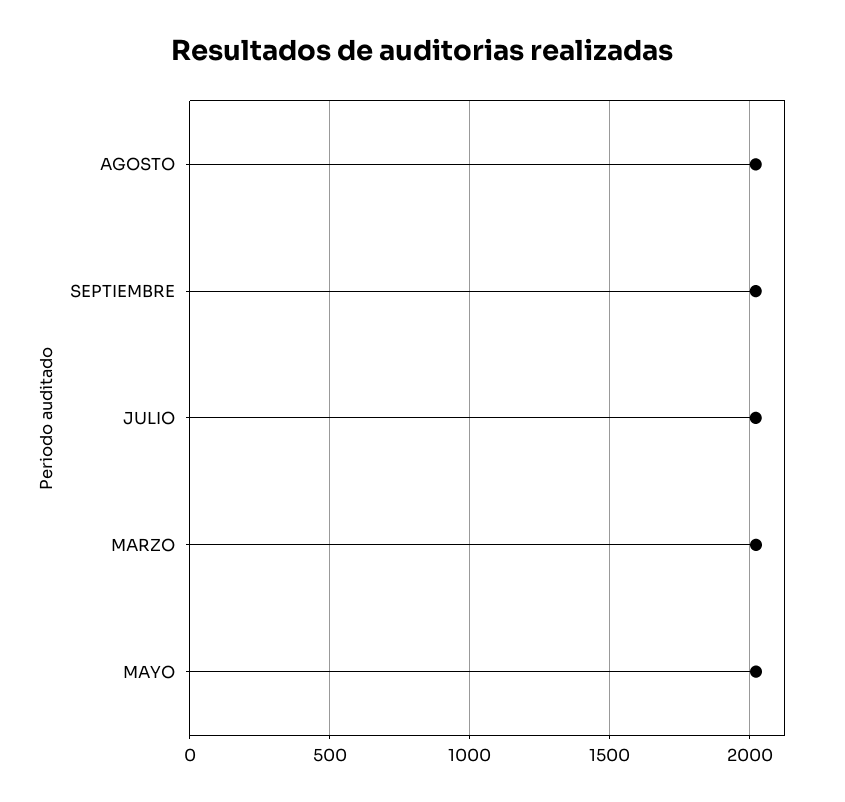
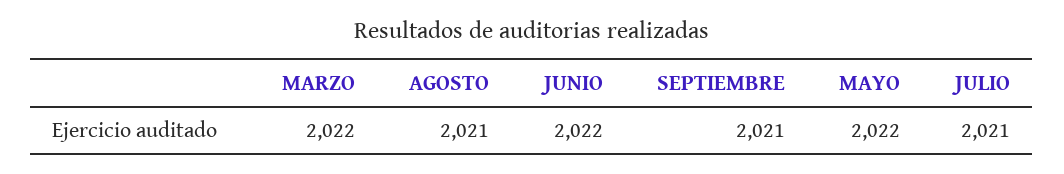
  {
    "AGOSTO": 2021,
    "SEPTIEMBRE": 2021,
    "JULIO": 2021,
    "MARZO": 2022,
-   "MAYO": 2022
+   "MAYO": 2022,
+   "JUNIO": 2022
  }

